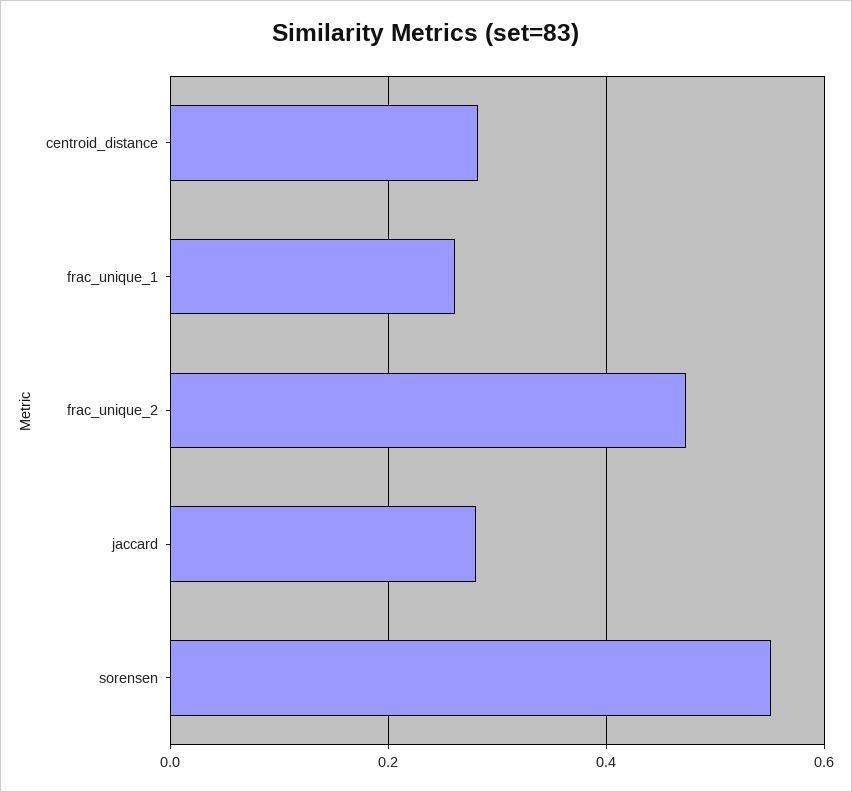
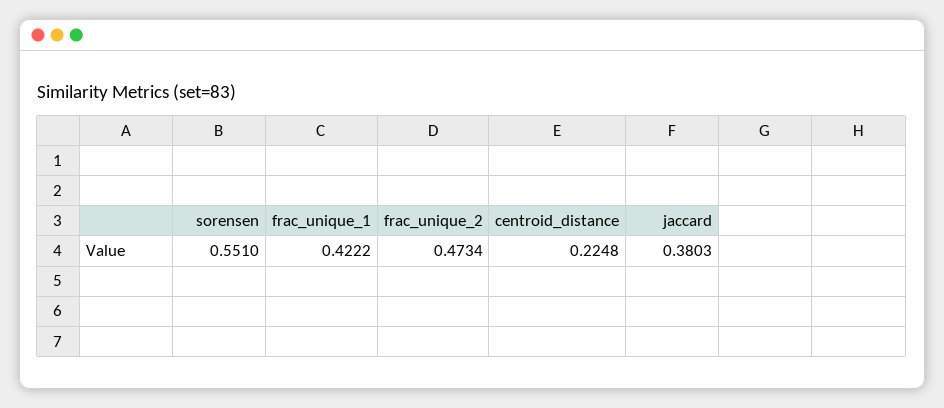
  {
-   "centroid_distance": 0.28,
+   "centroid_distance": 0.2248,
-   "frac_unique_1": 0.26,
+   "frac_unique_1": 0.4222,
    "frac_unique_2": 0.4734,
-   "jaccard": 0.28,
+   "jaccard": 0.3803,
    "sorensen": 0.551
  }

